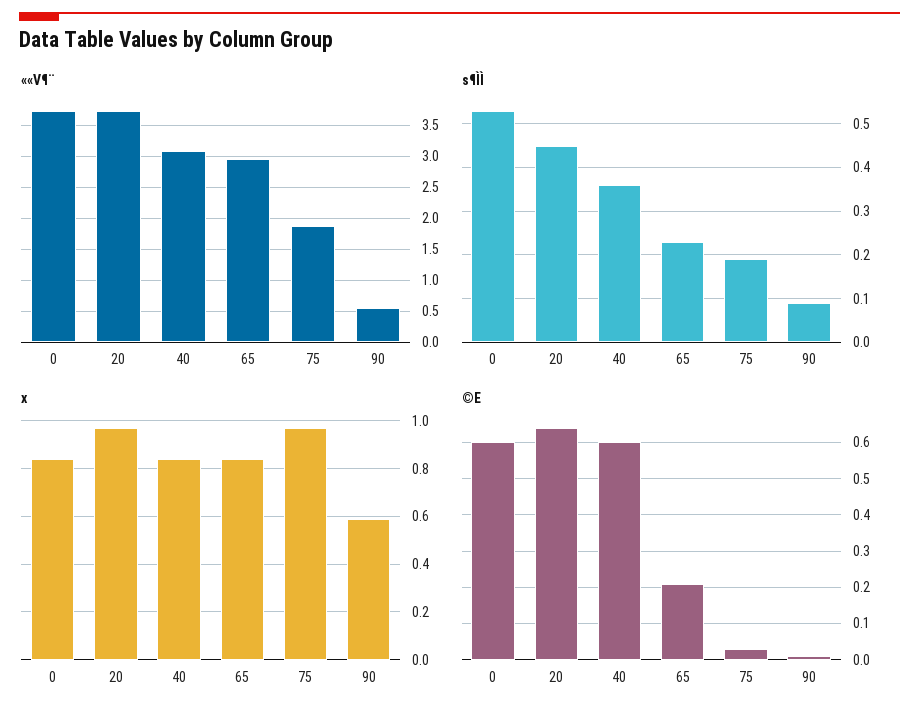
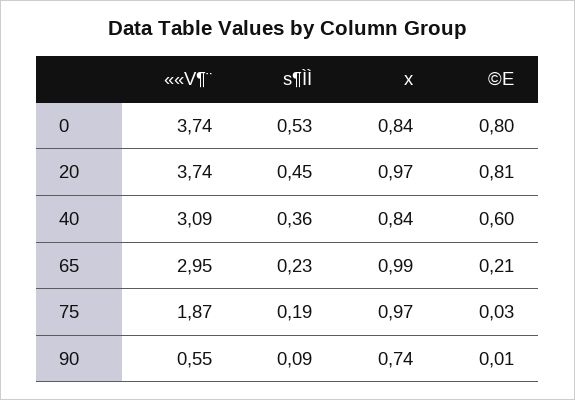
  {
    "««V¶¨": {
      "0": 3.74,
      "20": 3.74,
      "40": 3.09,
      "65": 2.95,
      "75": 1.87,
      "90": 0.55
    },
    "s¶ÌÌ": {
      "0": 0.53,
      "20": 0.45,
      "40": 0.36,
      "65": 0.23,
      "75": 0.19,
      "90": 0.09
    },
    "x": {
      "0": 0.84,
      "20": 0.97,
      "40": 0.84,
-     "65": 0.85,
+     "65": 0.99,
      "75": 0.97,
-     "90": 0.6
+     "90": 0.74
    },
    "©E": {
-     "0": 0.6,
+     "0": 0.8,
-     "20": 0.65,
+     "20": 0.81,
      "40": 0.6,
      "65": 0.21,
      "75": 0.03,
      "90": 0.01
    }
  }

